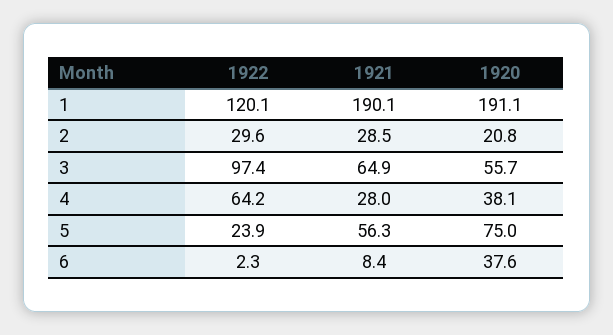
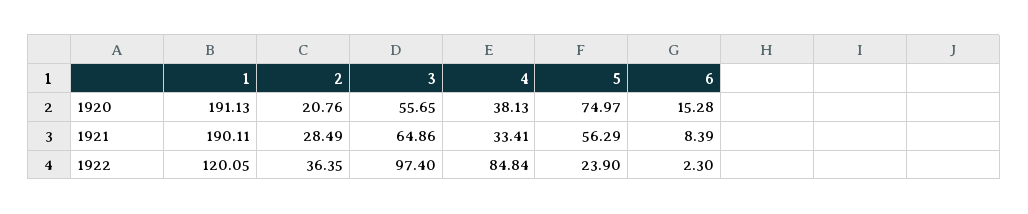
  {
    "1922": {
      "1": 120.05,
-     "2": 29.6,
+     "2": 36.35,
      "3": 97.4,
-     "4": 64.2,
+     "4": 84.84,
      "5": 23.9,
      "6": 2.3
    },
    "1921": {
      "1": 190.11,
      "2": 28.49,
      "3": 64.86,
-     "4": 28,
+     "4": 33.41,
      "5": 56.29,
      "6": 8.39
    },
    "1920": {
      "1": 191.13,
      "2": 20.76,
      "3": 55.65,
      "4": 38.13,
      "5": 74.97,
-     "6": 37.6
+     "6": 15.28
    }
  }

